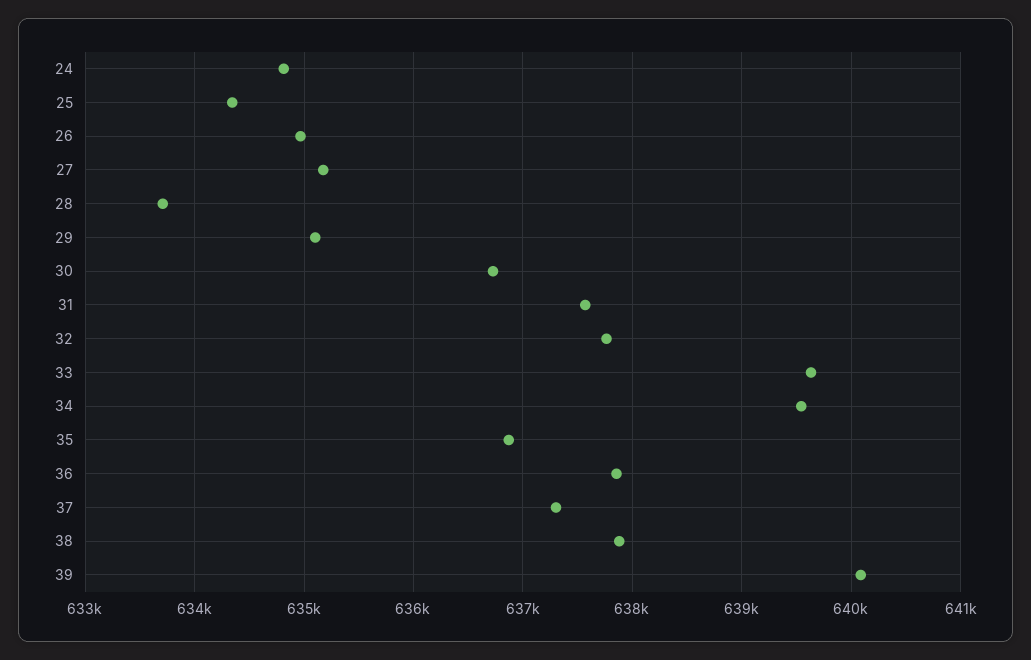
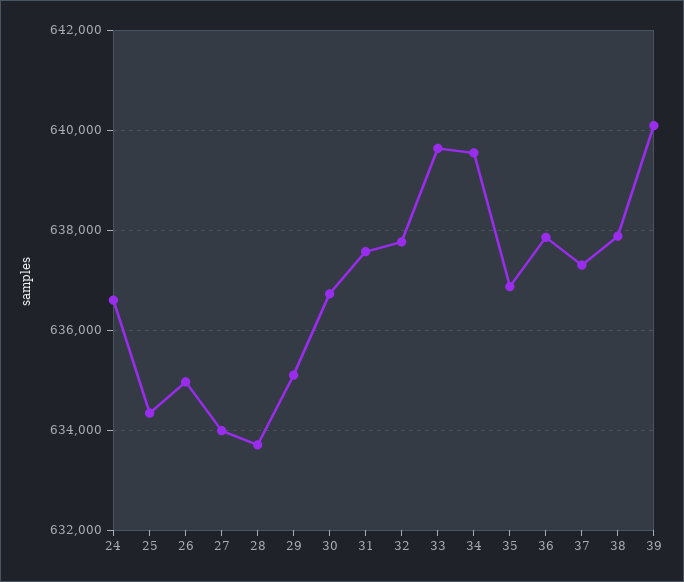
  {
-   "24": 634800,
+   "24": 636600,
    "25": 634300,
    "26": 635000,
-   "27": 635200,
+   "27": 634000,
    "28": 633700,
    "29": 635100,
    "30": 636700,
    "31": 637600,
    "32": 637800,
    "33": 639600,
    "34": 639500,
    "35": 636900,
    "36": 637900,
    "37": 637300,
    "38": 637900,
    "39": 640100
  }

